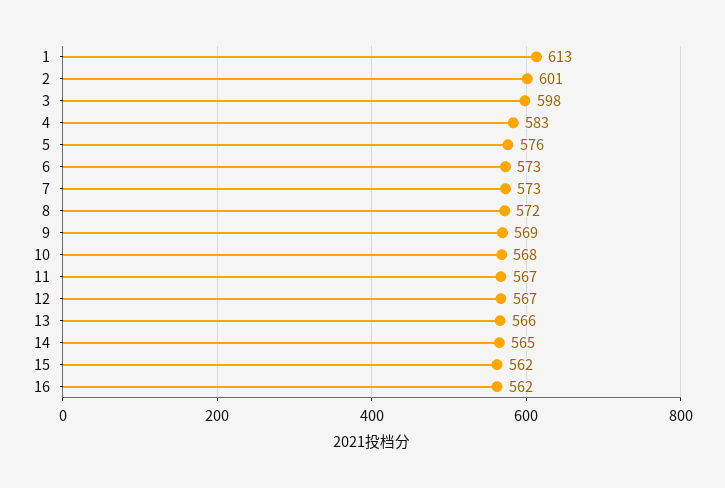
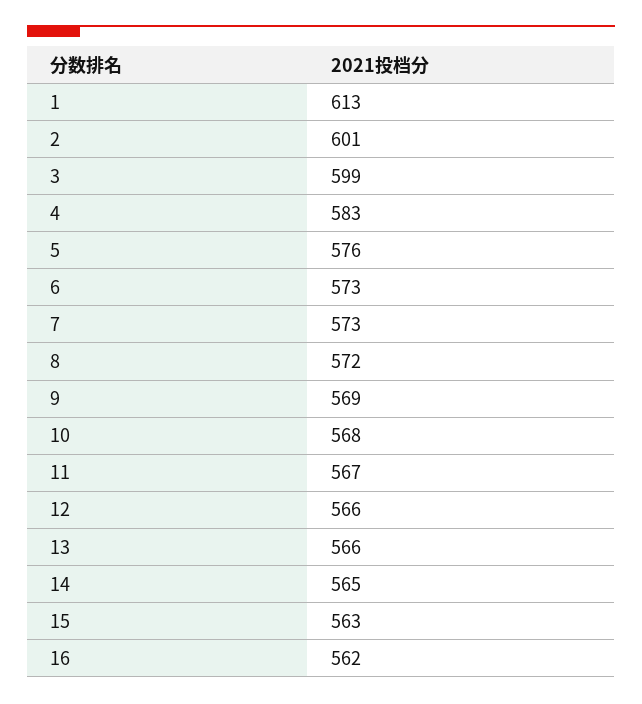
  {
    "1": 613,
    "2": 601,
-   "3": 598,
+   "3": 599,
    "4": 583,
    "5": 576,
    "6": 573,
    "7": 573,
    "8": 572,
    "9": 569,
    "10": 568,
    "11": 567,
-   "12": 567,
+   "12": 566,
    "13": 566,
    "14": 565,
-   "15": 562,
+   "15": 563,
    "16": 562
  }

